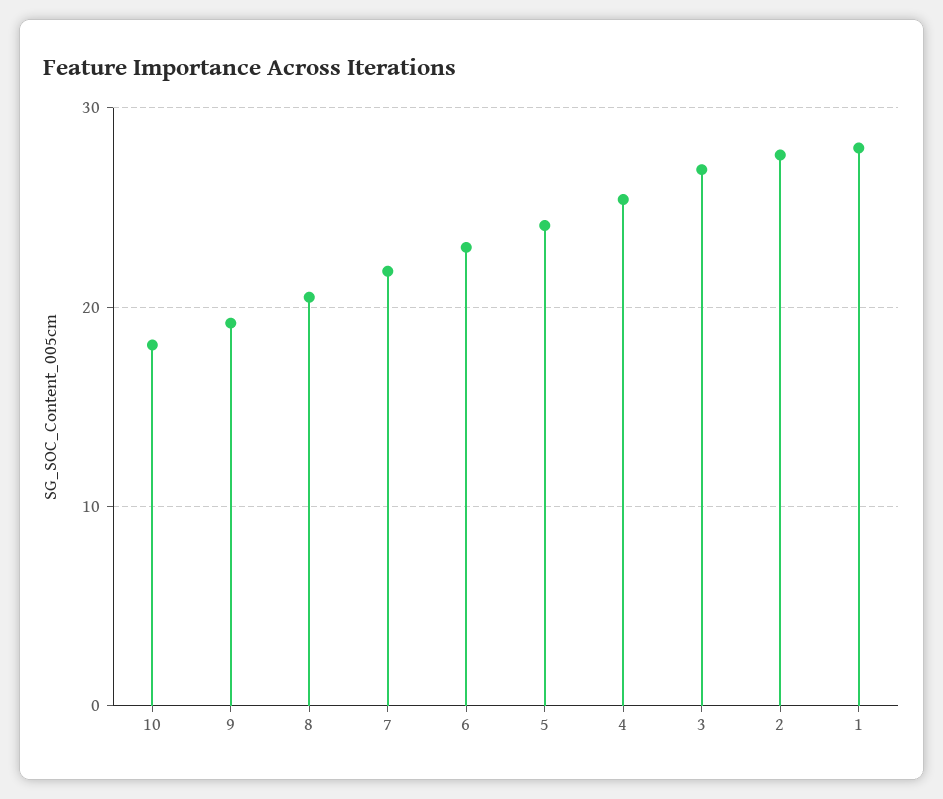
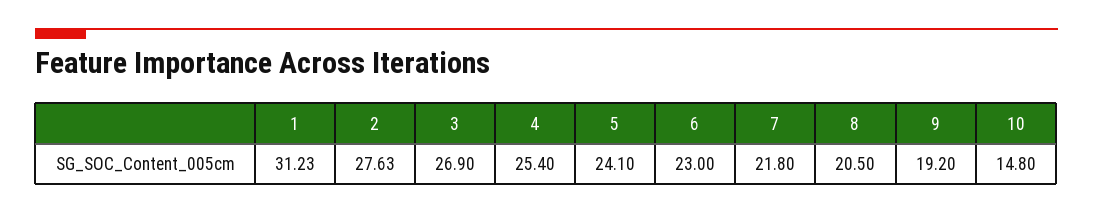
  {
-   "10": 18,
+   "10": 14.8,
    "9": 19.2,
    "8": 20.5,
    "7": 21.8,
    "6": 23,
    "5": 24.1,
    "4": 25.4,
    "3": 26.9,
    "2": 27.63,
-   "1": 28
+   "1": 31.23
  }

